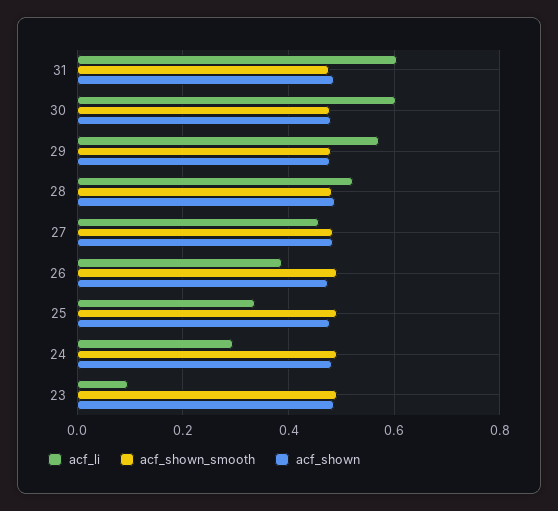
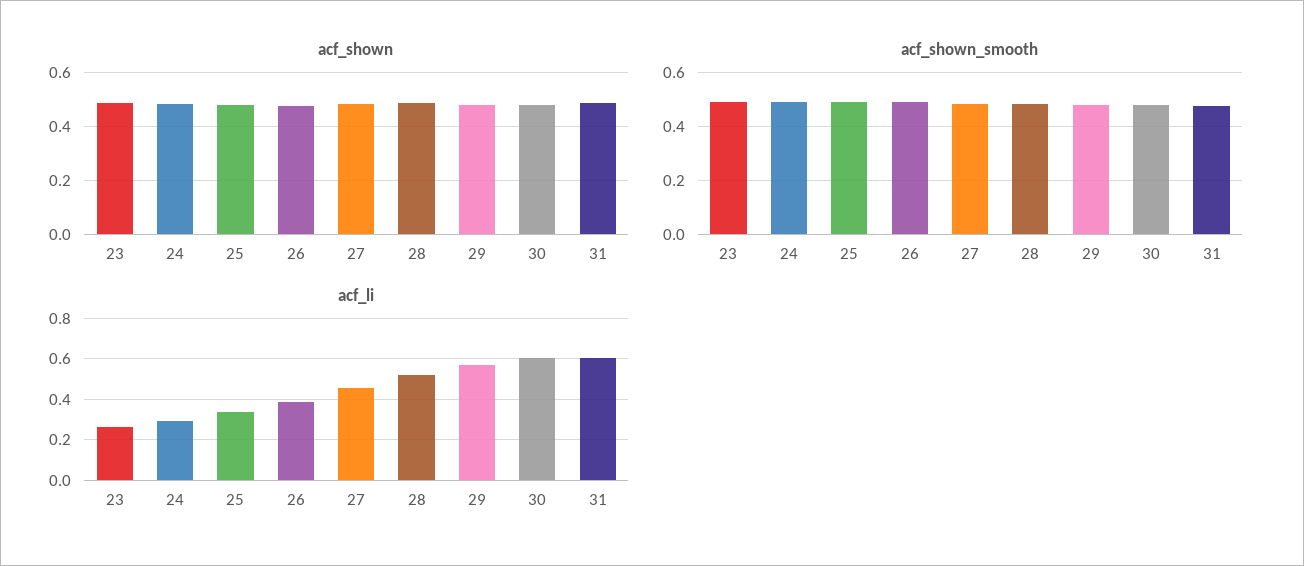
  {
    "acf_li": {
      "31": 0.6,
      "30": 0.6,
      "29": 0.58,
      "28": 0.52,
      "27": 0.46,
      "26": 0.38,
      "25": 0.34,
      "24": 0.3,
-     "23": 0.1
+     "23": 0.25
    },
    "acf_shown_smooth": {
      "31": 0.48,
      "30": 0.48,
      "29": 0.48,
      "28": 0.48,
      "27": 0.48,
      "26": 0.5,
      "25": 0.5,
      "24": 0.5,
      "23": 0.5
    },
    "acf_shown": {
      "31": 0.48,
      "30": 0.48,
      "29": 0.48,
      "28": 0.48,
      "27": 0.48,
      "26": 0.48,
      "25": 0.48,
      "24": 0.48,
      "23": 0.48
    }
  }

